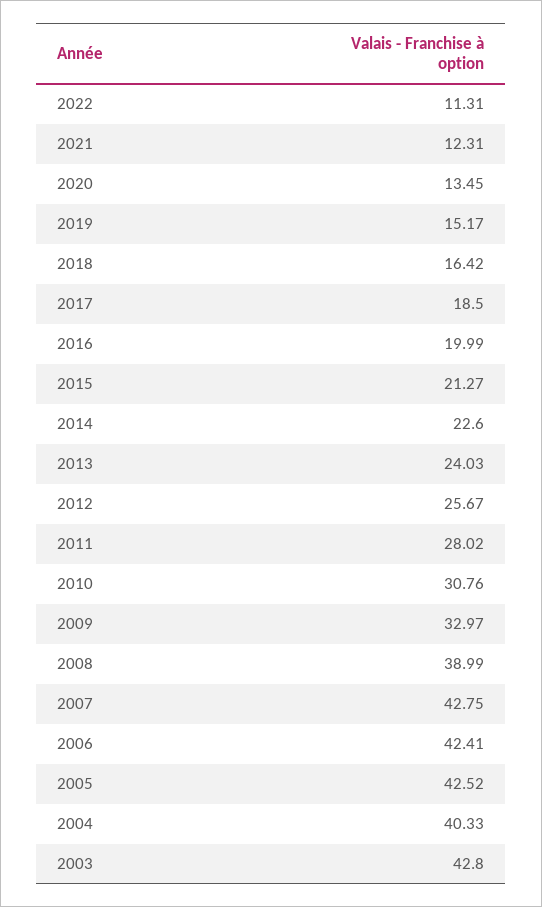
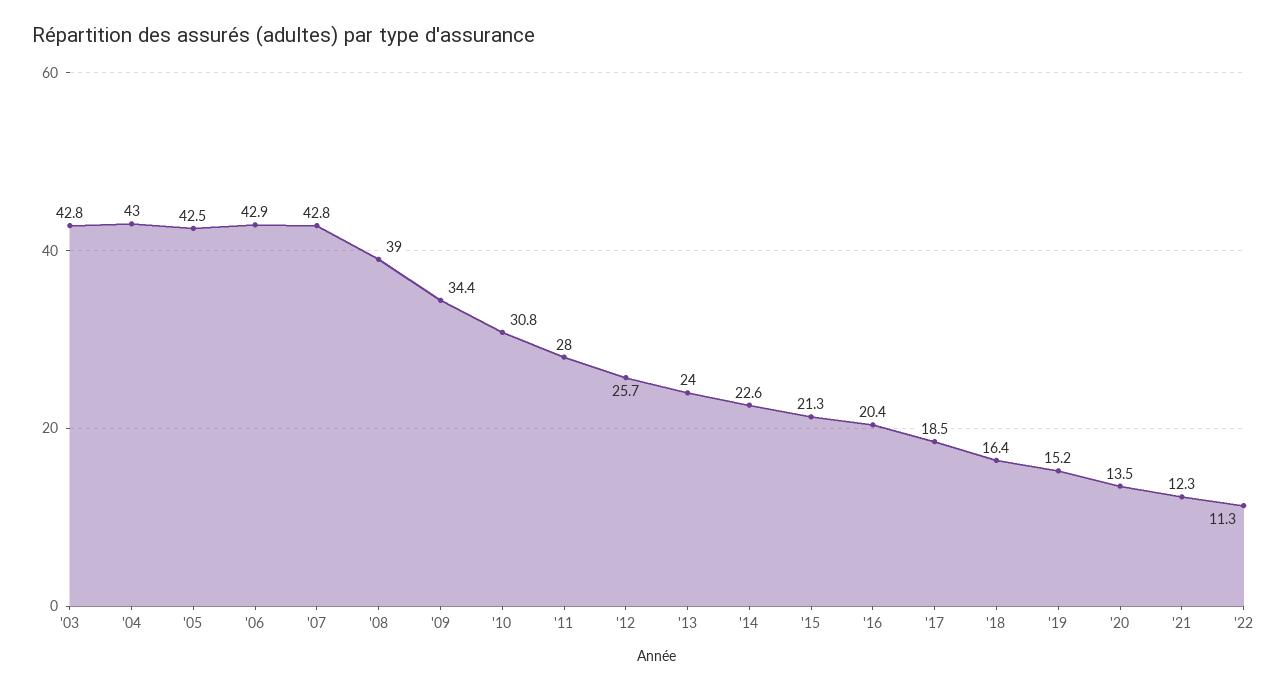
  {
    "2022": 11.31,
    "2021": 12.31,
    "2020": 13.45,
    "2019": 15.17,
    "2018": 16.42,
    "2017": 18.5,
-   "2016": 19.99,
+   "2016": 20.4,
    "2015": 21.27,
    "2014": 22.6,
    "2013": 24.03,
    "2012": 25.67,
    "2011": 28.02,
    "2010": 30.76,
-   "2009": 32.97,
+   "2009": 34.4,
    "2008": 38.99,
    "2007": 42.75,
-   "2006": 42.41,
+   "2006": 42.9,
    "2005": 42.52,
-   "2004": 40.33,
+   "2004": 43,
    "2003": 42.8
  }

